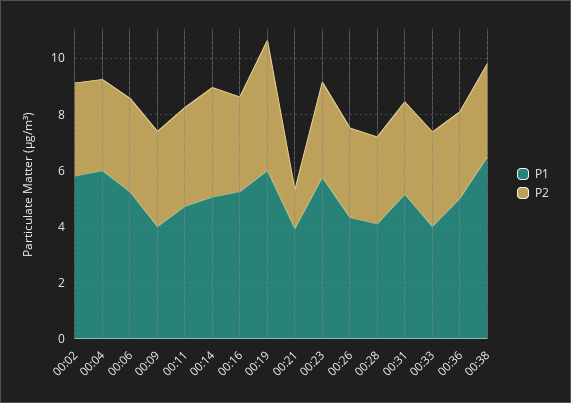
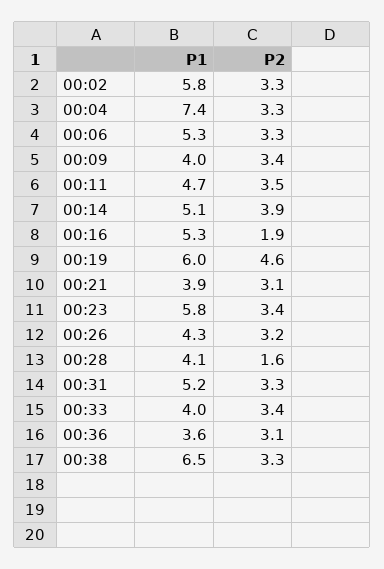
  {
    "P1": {
      "00:02": 5.8,
-     "00:04": 6,
+     "00:04": 7.4,
      "00:06": 5.3,
      "00:09": 4,
      "00:11": 4.7,
      "00:14": 5.1,
      "00:16": 5.3,
      "00:19": 6,
      "00:21": 3.9,
      "00:23": 5.8,
      "00:26": 4.3,
      "00:28": 4.1,
      "00:31": 5.2,
      "00:33": 4,
-     "00:36": 5,
+     "00:36": 3.6,
      "00:38": 6.5
    },
    "P2": {
      "00:02": 3.3,
      "00:04": 3.3,
      "00:06": 3.3,
      "00:09": 3.4,
      "00:11": 3.5,
      "00:14": 3.9,
-     "00:16": 3.5,
+     "00:16": 1.9,
      "00:19": 4.6,
-     "00:21": 1.5,
+     "00:21": 3.1,
      "00:23": 3.4,
      "00:26": 3.2,
-     "00:28": 3,
+     "00:28": 1.6,
      "00:31": 3.3,
      "00:33": 3.4,
      "00:36": 3.1,
      "00:38": 3.3
    }
  }

